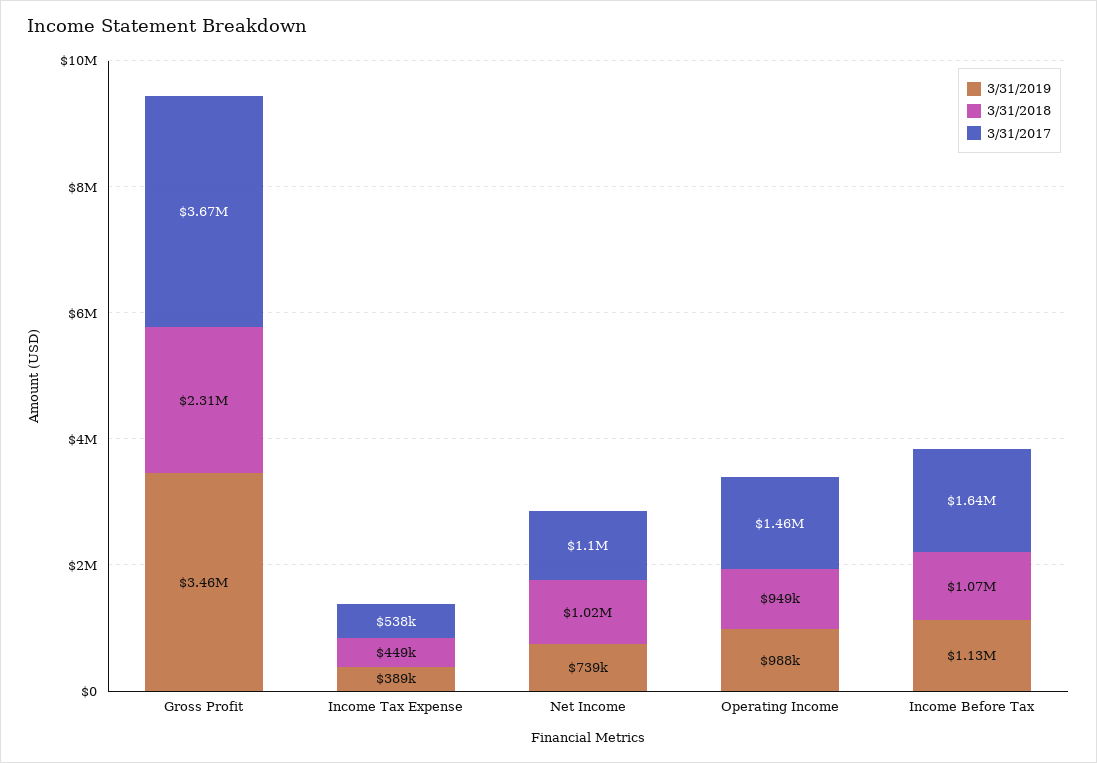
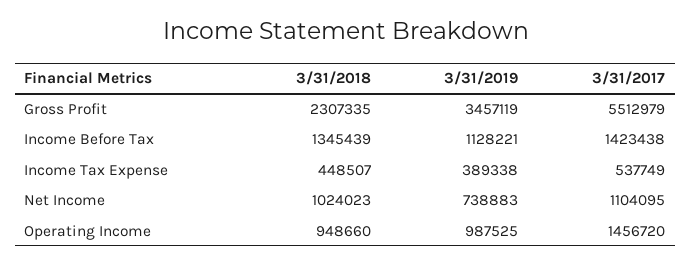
  {
    "3/31/2019": {
      "Gross Profit": 3457119,
      "Income Tax Expense": 389338,
      "Net Income": 738883,
      "Operating Income": 987525,
      "Income Before Tax": 1128221
    },
    "3/31/2018": {
      "Gross Profit": 2307335,
      "Income Tax Expense": 448507,
      "Net Income": 1024023,
      "Operating Income": 948660,
-     "Income Before Tax": 1070000
+     "Income Before Tax": 1345439
    },
    "3/31/2017": {
-     "Gross Profit": 3670000,
+     "Gross Profit": 5512979,
      "Income Tax Expense": 537749,
      "Net Income": 1104095,
      "Operating Income": 1456720,
-     "Income Before Tax": 1640000
+     "Income Before Tax": 1423438
    }
  }

